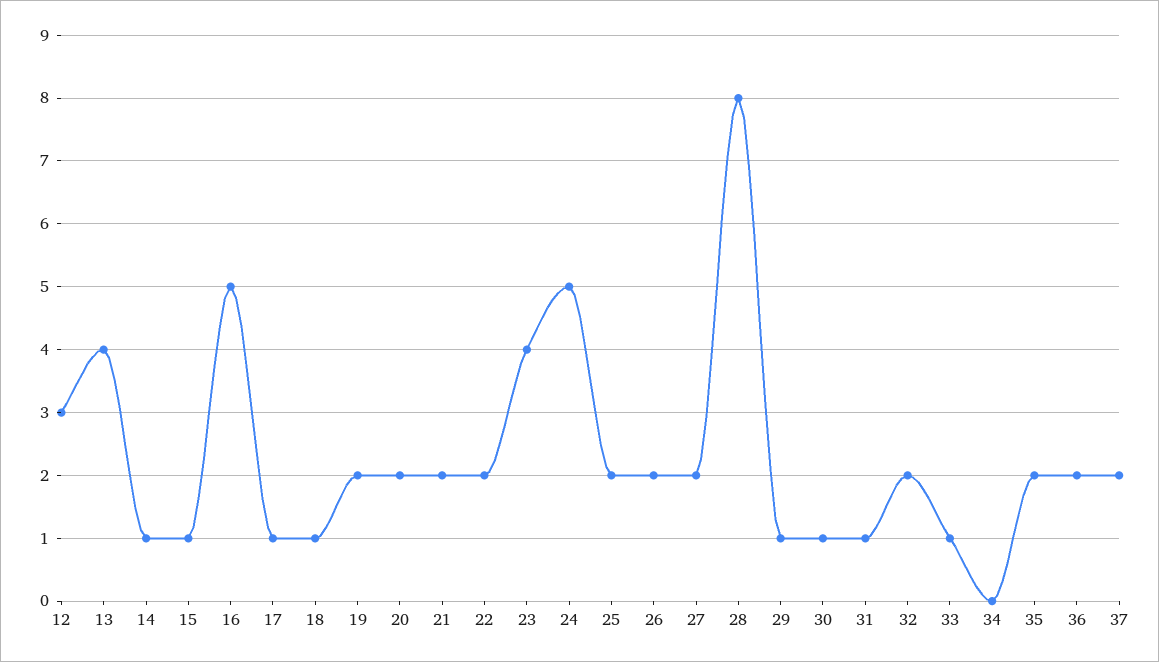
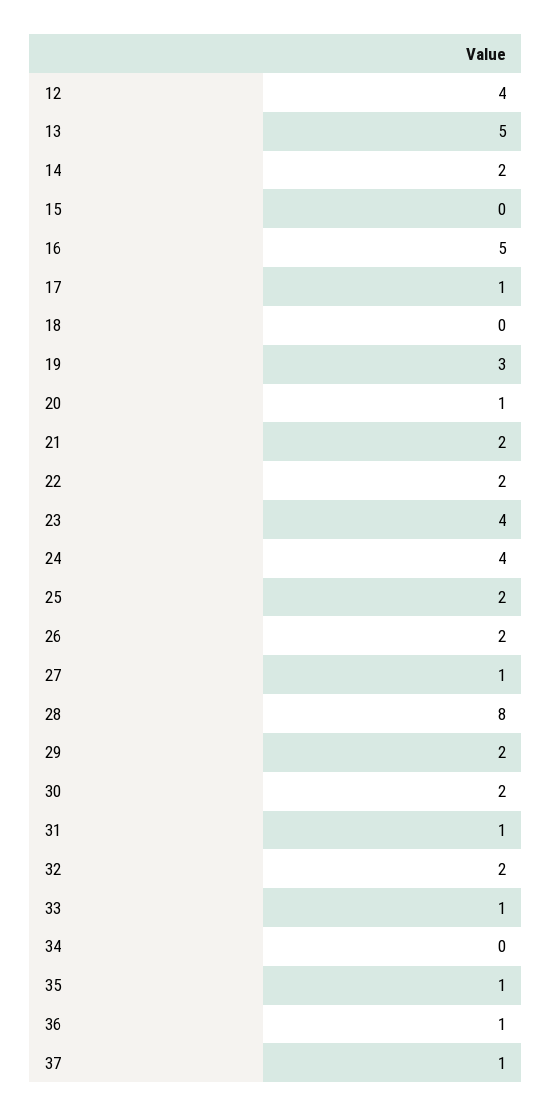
  {
-   "12": 3,
+   "12": 4,
-   "13": 4,
+   "13": 5,
-   "14": 1,
+   "14": 2,
-   "15": 1,
+   "15": 0,
    "16": 5,
    "17": 1,
-   "18": 1,
+   "18": 0,
-   "19": 2,
+   "19": 3,
-   "20": 2,
+   "20": 1,
    "21": 2,
    "22": 2,
    "23": 4,
-   "24": 5,
+   "24": 4,
    "25": 2,
    "26": 2,
-   "27": 2,
+   "27": 1,
    "28": 8,
-   "29": 1,
+   "29": 2,
-   "30": 1,
+   "30": 2,
    "31": 1,
    "32": 2,
    "33": 1,
    "34": 0,
-   "35": 2,
+   "35": 1,
-   "36": 2,
+   "36": 1,
-   "37": 2
+   "37": 1
  }

